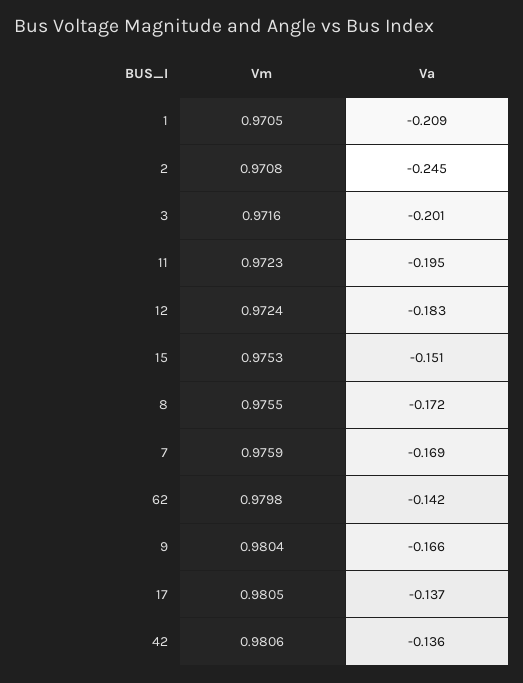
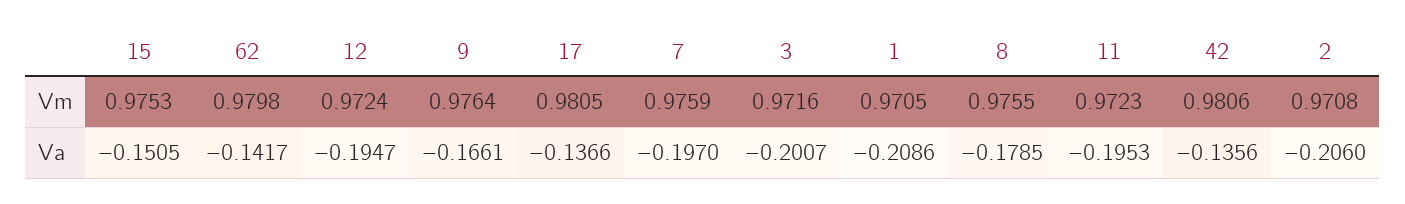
  {
    "Vm": {
      "1": 0.9705,
      "2": 0.9708,
      "3": 0.9716,
      "11": 0.9723,
      "12": 0.9724,
      "15": 0.9753,
      "8": 0.9755,
      "7": 0.9759,
      "62": 0.9798,
-     "9": 0.9804,
+     "9": 0.9764,
      "17": 0.9805,
      "42": 0.9806
    },
    "Va": {
      "1": -0.2086,
-     "2": -0.245,
+     "2": -0.206,
      "3": -0.2007,
      "11": -0.1953,
-     "12": -0.183,
+     "12": -0.1947,
      "15": -0.1505,
-     "8": -0.172,
+     "8": -0.1785,
-     "7": -0.169,
+     "7": -0.197,
      "62": -0.1417,
      "9": -0.1661,
      "17": -0.1366,
      "42": -0.1356
    }
  }

